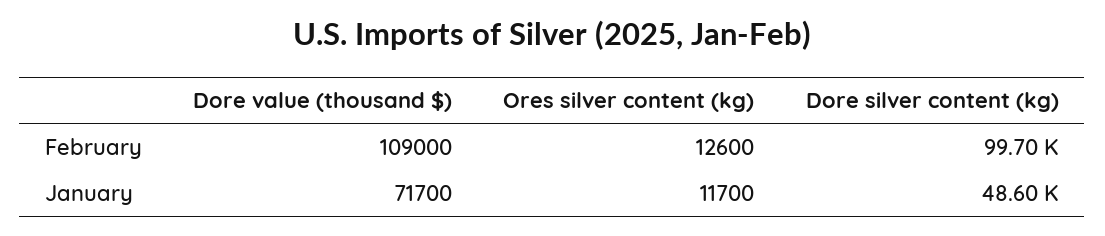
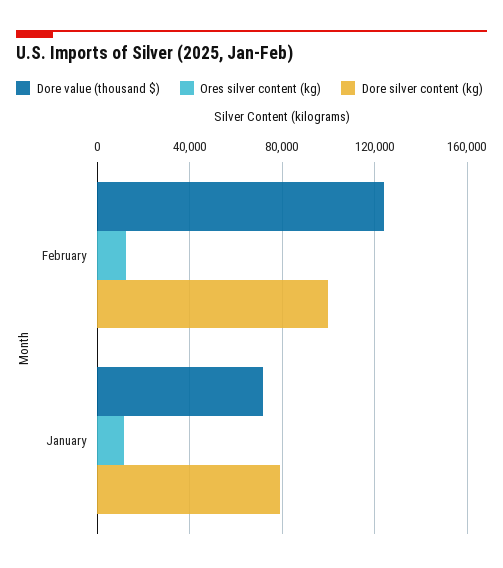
  {
    "Dore value (thousand $)": {
-     "February": 109000,
+     "February": 125000,
      "January": 71700
    },
    "Ores silver content (kg)": {
      "February": 12600,
      "January": 11700
    },
    "Dore silver content (kg)": {
      "February": 99700,
-     "January": 48600
+     "January": 80000
    }
  }

